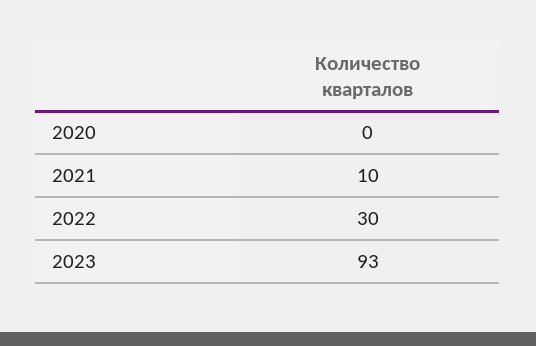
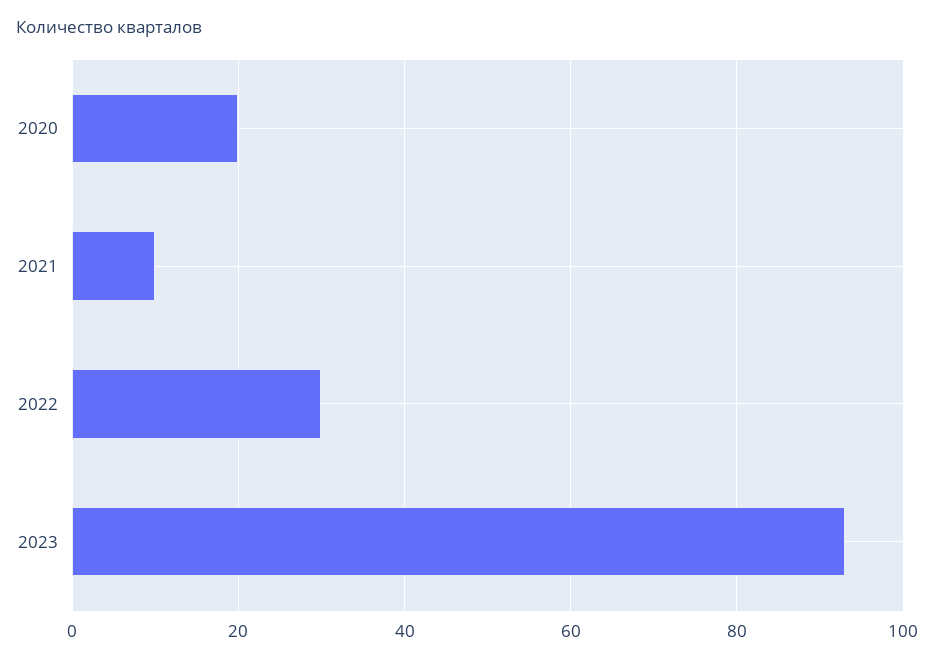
  {
-   "2020": 0,
+   "2020": 20,
    "2021": 10,
    "2022": 30,
    "2023": 93
  }

